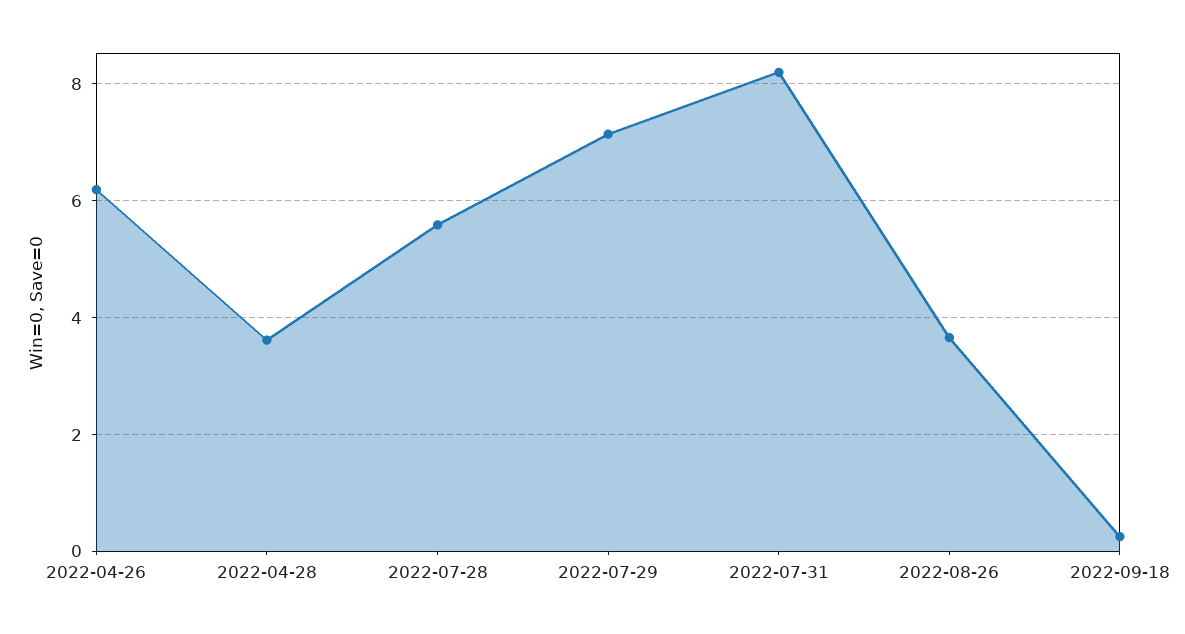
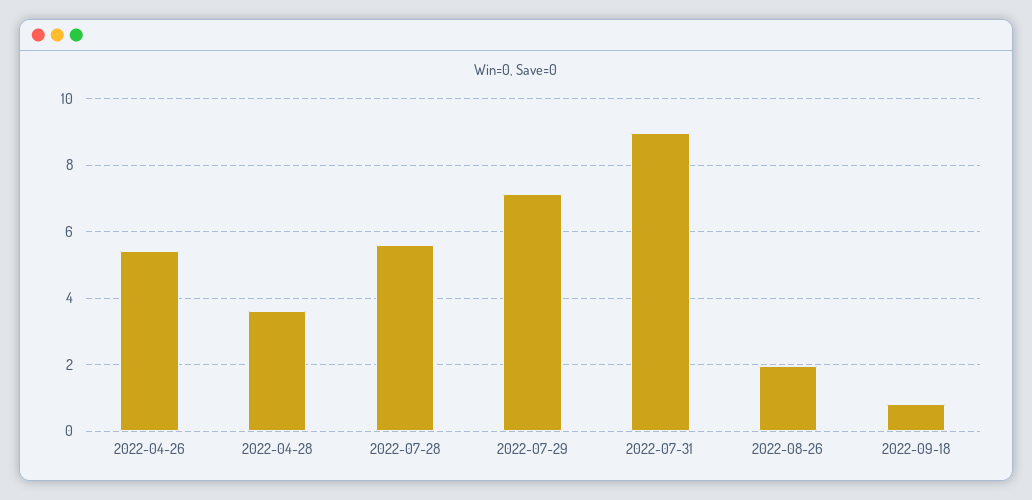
  {
-   "2022-04-26": 6.2,
+   "2022-04-26": 5.4,
    "2022-04-28": 3.6,
    "2022-07-28": 5.6,
    "2022-07-29": 7.2,
-   "2022-07-31": 8.2,
+   "2022-07-31": 9,
-   "2022-08-26": 3.6,
+   "2022-08-26": 2,
-   "2022-09-18": 0.2
+   "2022-09-18": 0.8
  }

